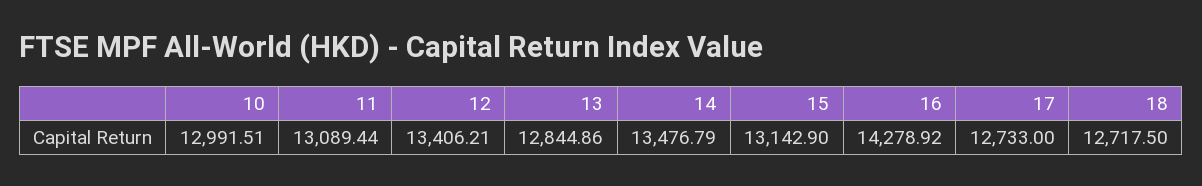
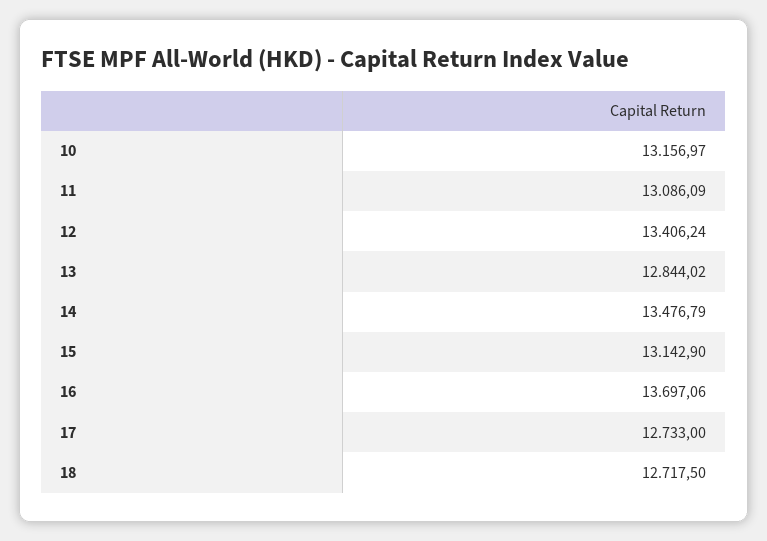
  {
-   "10": 12991.51,
+   "10": 13156.97,
-   "11": 13089.44,
+   "11": 13086.09,
-   "12": 13406.21,
+   "12": 13406.24,
-   "13": 12844.86,
+   "13": 12844.02,
    "14": 13476.79,
    "15": 13142.9,
-   "16": 14278.92,
+   "16": 13697.06,
    "17": 12733,
    "18": 12717.5
  }

